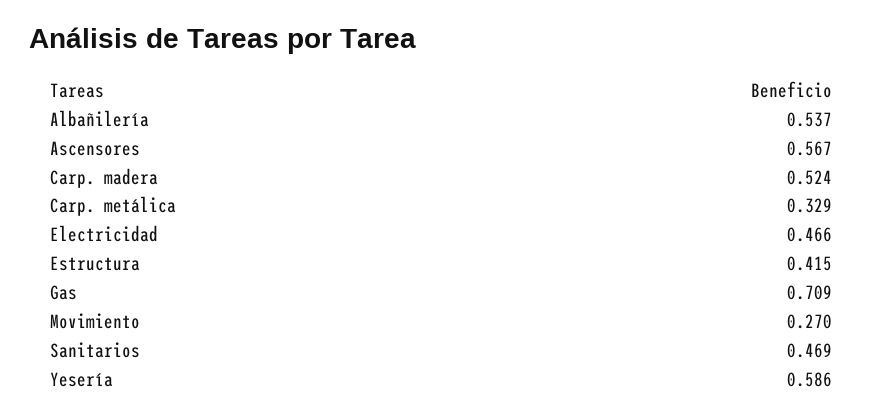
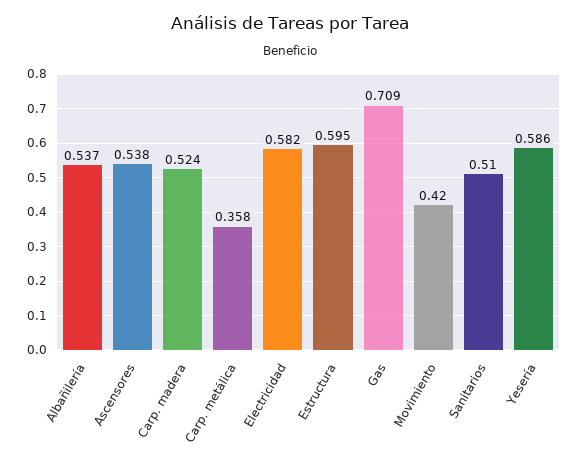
  {
    "Albañilería": 0.537,
-   "Ascensores": 0.567,
+   "Ascensores": 0.538,
    "Carp. madera": 0.524,
-   "Carp. metálica": 0.329,
+   "Carp. metálica": 0.358,
-   "Electricidad": 0.466,
+   "Electricidad": 0.582,
-   "Estructura": 0.415,
+   "Estructura": 0.595,
    "Gas": 0.709,
-   "Movimiento": 0.27,
+   "Movimiento": 0.42,
-   "Sanitarios": 0.469,
+   "Sanitarios": 0.51,
    "Yesería": 0.586
  }

